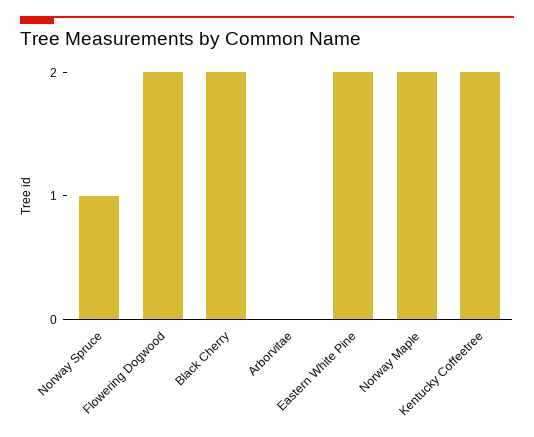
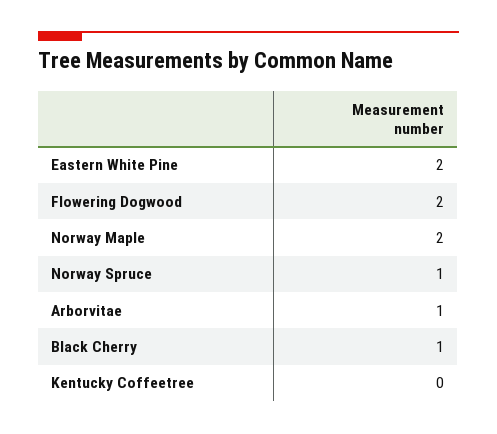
  {
    "Norway Spruce": 1,
    "Flowering Dogwood": 2,
-   "Black Cherry": 2,
+   "Black Cherry": 1,
-   "Arborvitae": 0,
+   "Arborvitae": 1,
    "Eastern White Pine": 2,
    "Norway Maple": 2,
-   "Kentucky Coffeetree": 2
+   "Kentucky Coffeetree": 0
  }

